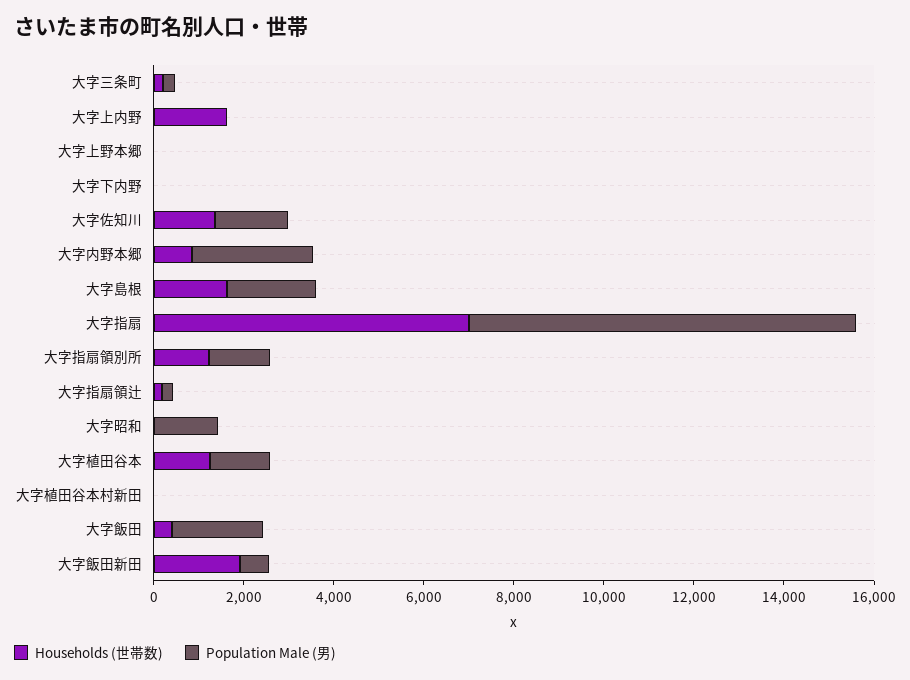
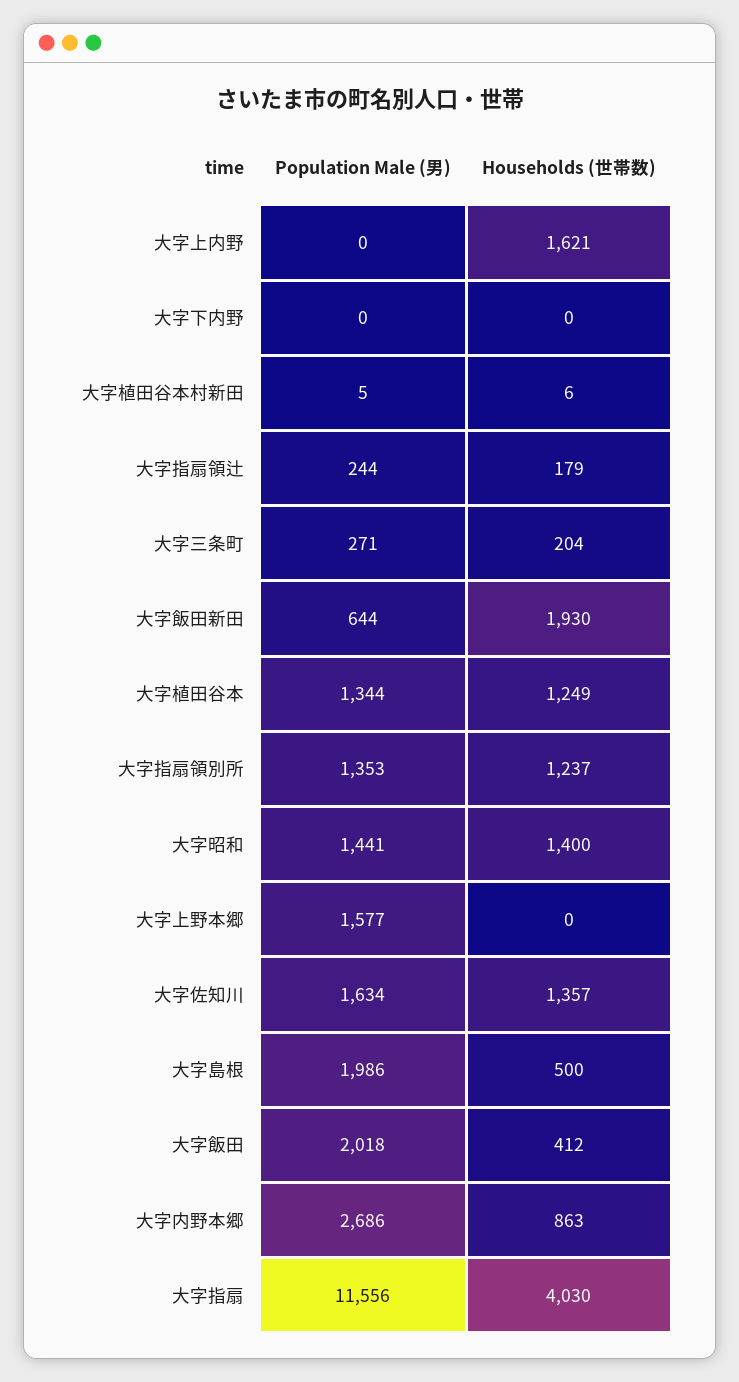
  {
    "Households (世帯数)": {
      "大字三条町": 204,
      "大字上内野": 1621,
      "大字上野本郷": 0,
      "大字下内野": 0,
      "大字佐知川": 1357,
      "大字内野本郷": 863,
-     "大字島根": 1500,
+     "大字島根": 500,
-     "大字指扇": 7000,
+     "大字指扇": 4030,
      "大字指扇領別所": 1237,
      "大字指扇領辻": 179,
-     "大字昭和": 0,
+     "大字昭和": 1400,
      "大字植田谷本": 1249,
      "大字植田谷本村新田": 6,
      "大字飯田": 412,
      "大字飯田新田": 1930
    },
    "Population Male (男)": {
      "大字三条町": 271,
      "大字上内野": 0,
-     "大字上野本郷": 0,
+     "大字上野本郷": 1577,
      "大字下内野": 0,
      "大字佐知川": 1634,
      "大字内野本郷": 2686,
      "大字島根": 1986,
-     "大字指扇": 8500,
+     "大字指扇": 11556,
      "大字指扇領別所": 1353,
      "大字指扇領辻": 244,
      "大字昭和": 1441,
      "大字植田谷本": 1344,
      "大字植田谷本村新田": 5,
      "大字飯田": 2018,
      "大字飯田新田": 644
    }
  }

